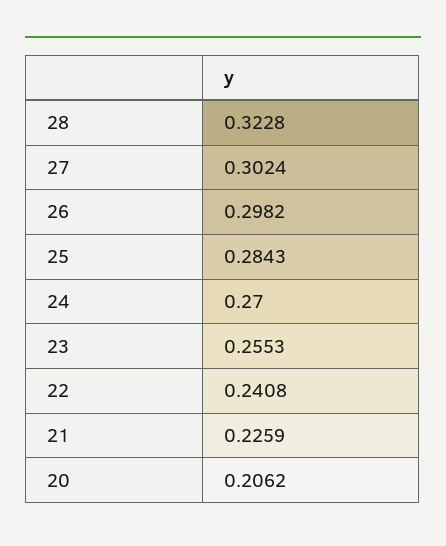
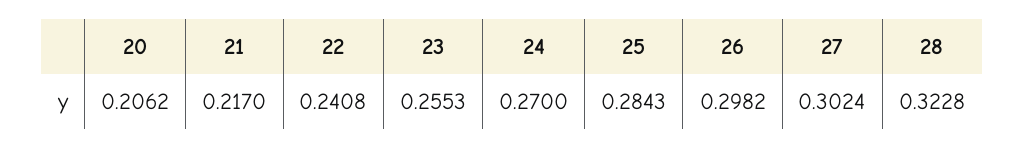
  {
    "28": 0.3228,
    "27": 0.3024,
    "26": 0.2982,
    "25": 0.2843,
    "24": 0.27,
    "23": 0.2553,
    "22": 0.2408,
-   "21": 0.2259,
+   "21": 0.217,
    "20": 0.2062
  }

